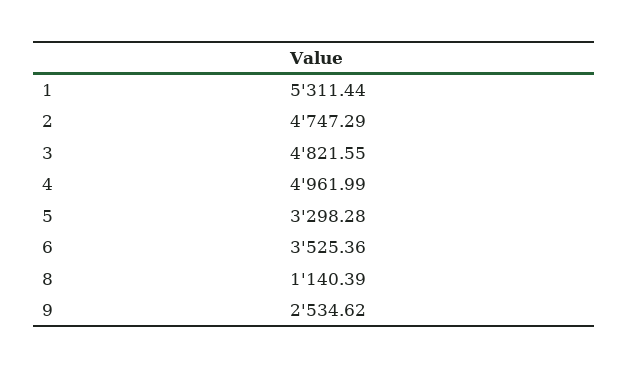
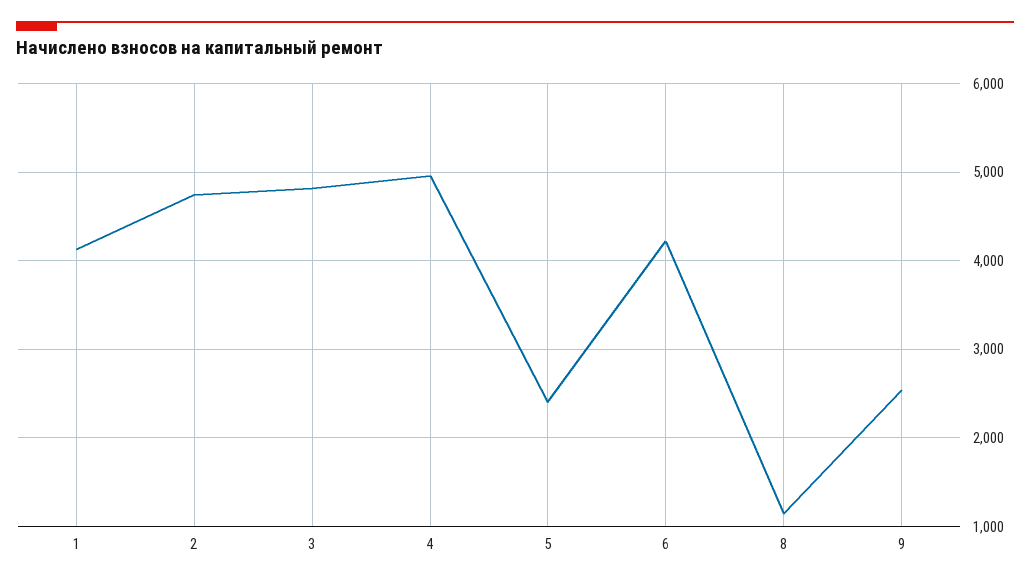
  {
-   "1": 5311.44,
+   "1": 4100,
    "2": 4747.29,
    "3": 4821.55,
    "4": 4961.99,
-   "5": 3298.28,
+   "5": 2400,
-   "6": 3525.36,
+   "6": 4200,
    "8": 1140.39,
    "9": 2534.62
  }

